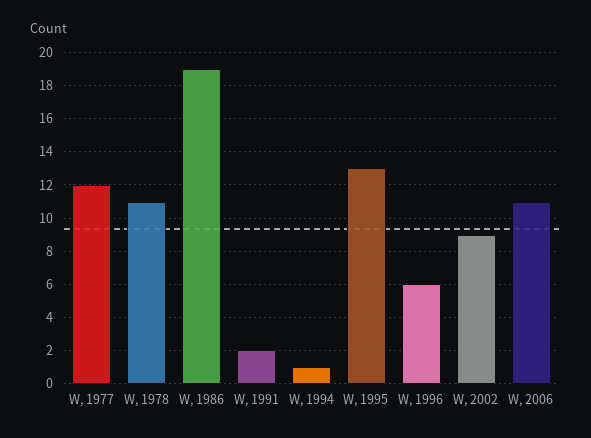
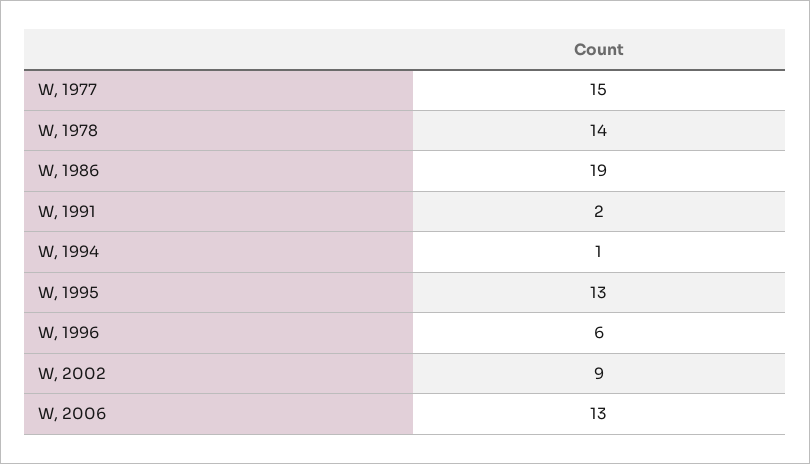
  {
-   "W, 1977": 12,
+   "W, 1977": 15,
-   "W, 1978": 11,
+   "W, 1978": 14,
    "W, 1986": 19,
    "W, 1991": 2,
    "W, 1994": 1,
    "W, 1995": 13,
    "W, 1996": 6,
    "W, 2002": 9,
-   "W, 2006": 11
+   "W, 2006": 13
  }

